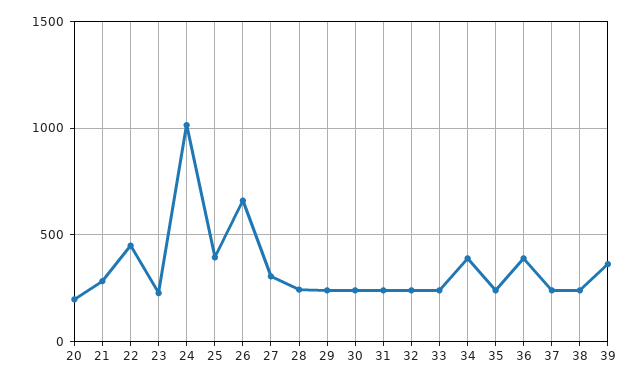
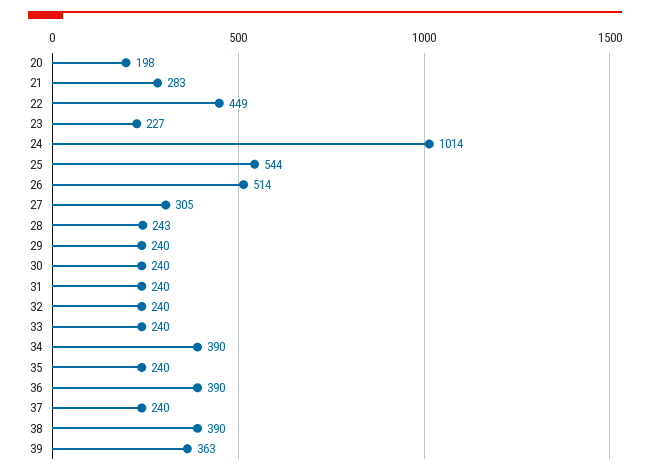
  {
    "20": 198,
    "21": 283,
    "22": 449,
    "23": 227,
    "24": 1014,
-   "25": 400,
+   "25": 544,
-   "26": 650,
+   "26": 514,
    "27": 305,
    "28": 243,
    "29": 240,
    "30": 240,
    "31": 240,
    "32": 240,
    "33": 240,
    "34": 390,
    "35": 240,
    "36": 390,
    "37": 240,
-   "38": 250,
+   "38": 390,
    "39": 363
  }

